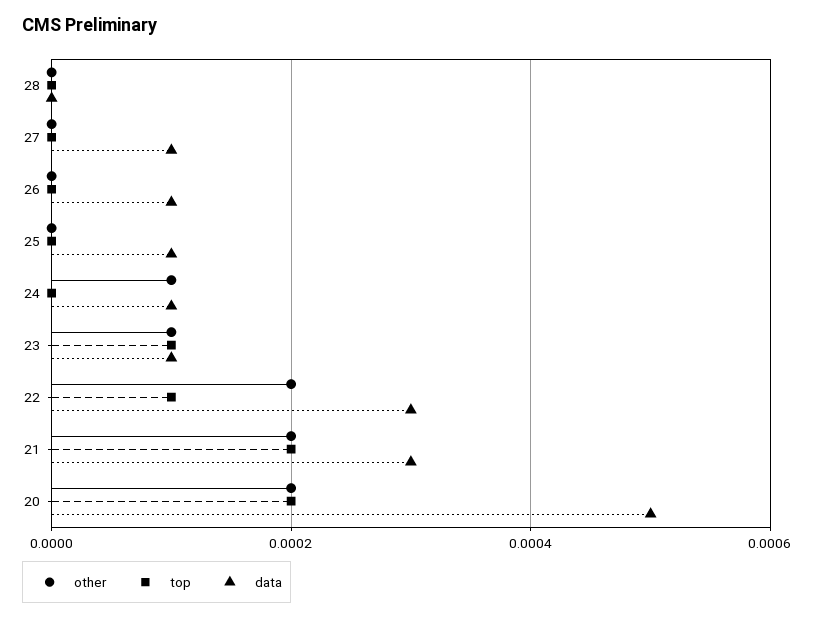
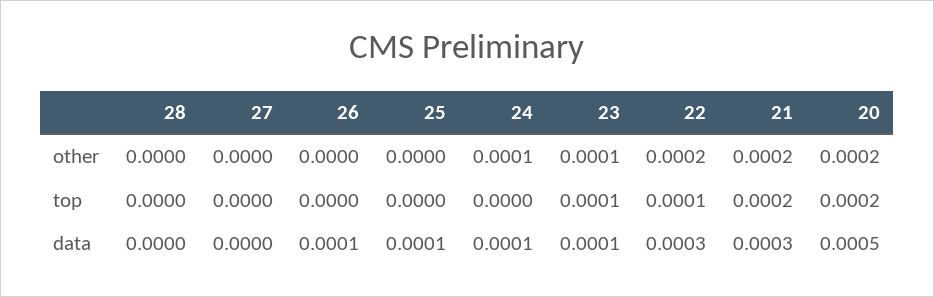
  {
    "other": {
      "28": 0,
      "27": 0,
      "26": 0,
      "25": 0,
      "24": 0.0001,
      "23": 0.0001,
      "22": 0.0002,
      "21": 0.0002,
      "20": 0.0002
    },
    "top": {
      "28": 0,
      "27": 0,
      "26": 0,
      "25": 0,
      "24": 0,
      "23": 0.0001,
      "22": 0.0001,
      "21": 0.0002,
      "20": 0.0002
    },
    "data": {
      "28": 0,
-     "27": 0.0001,
+     "27": 0,
      "26": 0.0001,
      "25": 0.0001,
      "24": 0.0001,
      "23": 0.0001,
      "22": 0.0003,
      "21": 0.0003,
      "20": 0.0005
    }
  }

